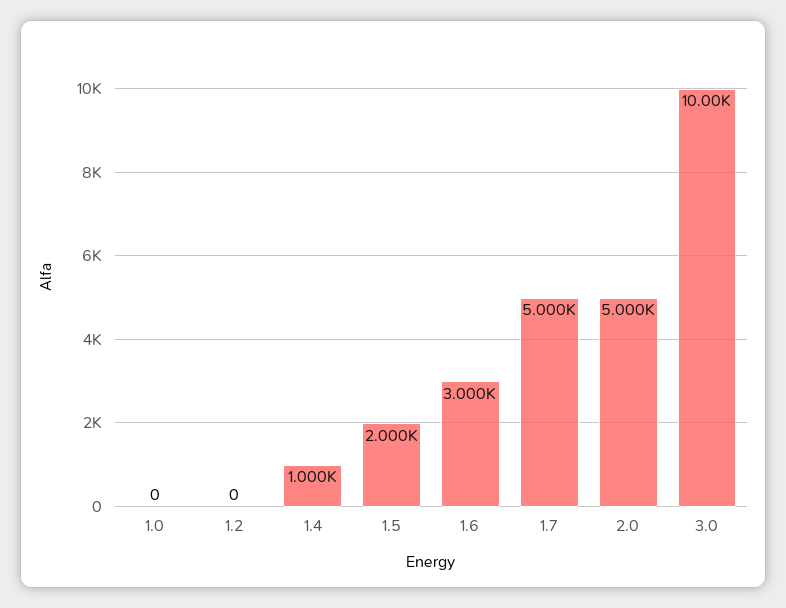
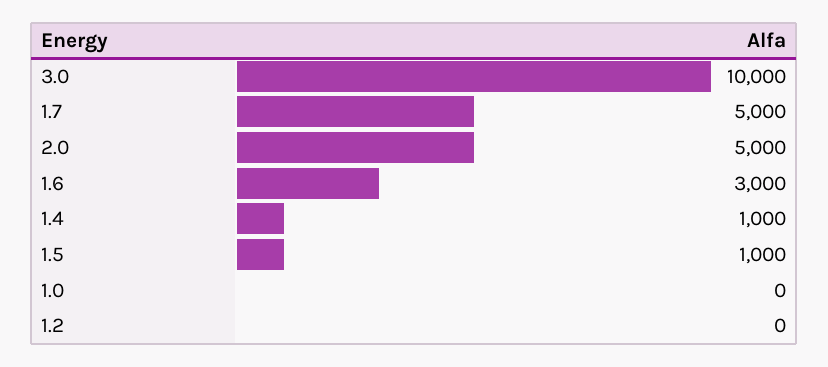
  {
    "1.0": 0,
    "1.2": 0,
    "1.4": 1000,
-   "1.5": 2000,
+   "1.5": 1000,
    "1.6": 3000,
    "1.7": 5000,
    "2.0": 5000,
    "3.0": 10000
  }

